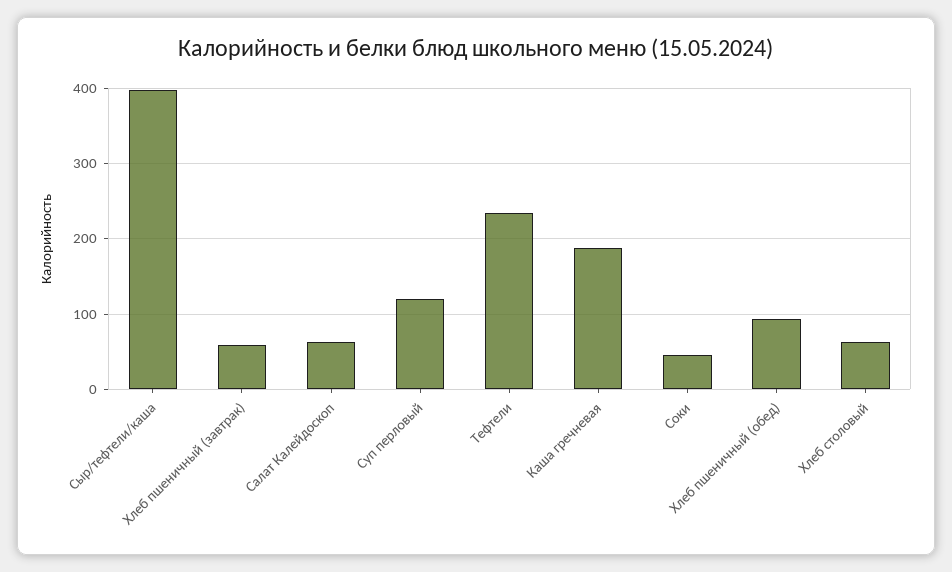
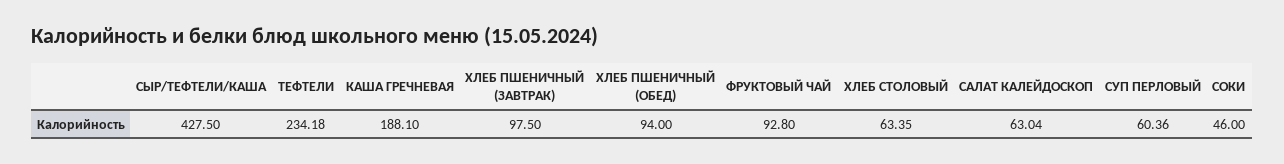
  {
-   "Сыр/тефтели/каша": 400,
+   "Сыр/тефтели/каша": 427.5,
-   "Хлеб пшеничный (завтрак)": 60,
+   "Хлеб пшеничный (завтрак)": 97.5,
    "Салат Калейдоскоп": 63.04,
-   "Суп перловый": 120,
+   "Суп перловый": 60.36,
    "Тефтели": 234.18,
    "Каша гречневая": 188.1,
    "Соки": 46,
    "Хлеб пшеничный (обед)": 94,
-   "Хлеб столовый": 63.35
+   "Хлеб столовый": 63.35,
+   "ФРУКТОВЫЙ ЧАЙ": 92.8
  }

